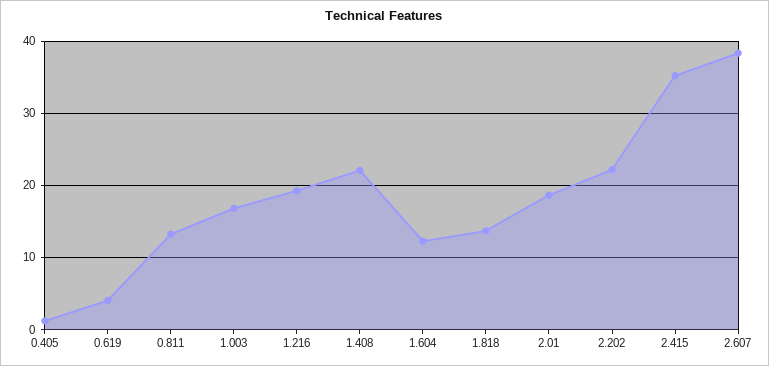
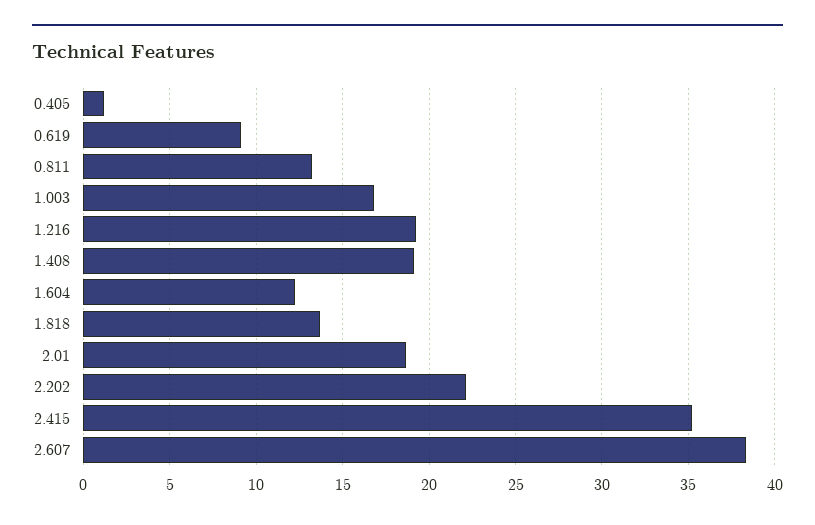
  {
    "0.405": 1,
-   "0.619": 4,
+   "0.619": 9,
    "0.811": 13.5,
    "1.003": 17,
    "1.216": 19.5,
-   "1.408": 22,
+   "1.408": 19,
    "1.604": 12.5,
    "1.818": 13.5,
    "2.01": 18.5,
    "2.202": 22,
    "2.415": 35,
    "2.607": 38.5
  }

